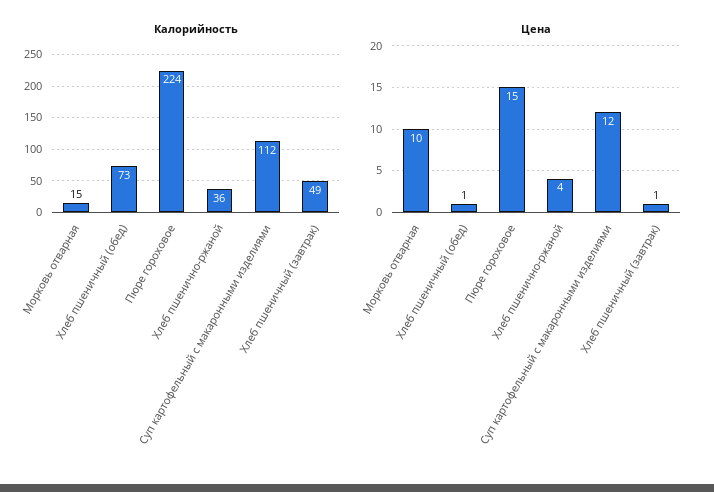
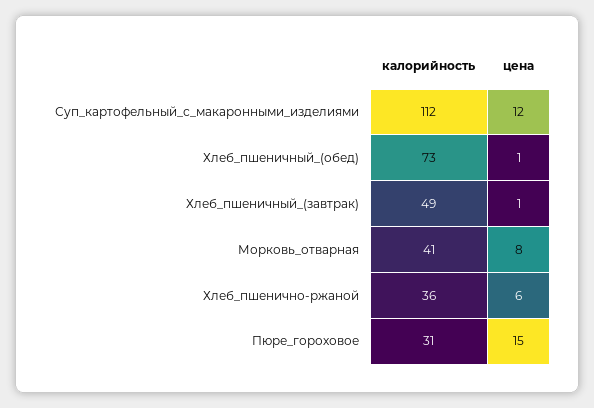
  {
    "Калорийность": {
-     "Морковь отварная": 15,
+     "Морковь отварная": 41,
      "Хлеб пшеничный (обед)": 73,
-     "Пюре гороховое": 224,
+     "Пюре гороховое": 31,
      "Хлеб пшенично-ржаной": 36,
      "Суп картофельный с макаронными изделиями": 112,
      "Хлеб пшеничный (завтрак)": 49
    },
    "Цена": {
-     "Морковь отварная": 10,
+     "Морковь отварная": 8,
      "Хлеб пшеничный (обед)": 1,
      "Пюре гороховое": 15,
-     "Хлеб пшенично-ржаной": 4,
+     "Хлеб пшенично-ржаной": 6,
      "Суп картофельный с макаронными изделиями": 12,
      "Хлеб пшеничный (завтрак)": 1
    }
  }

